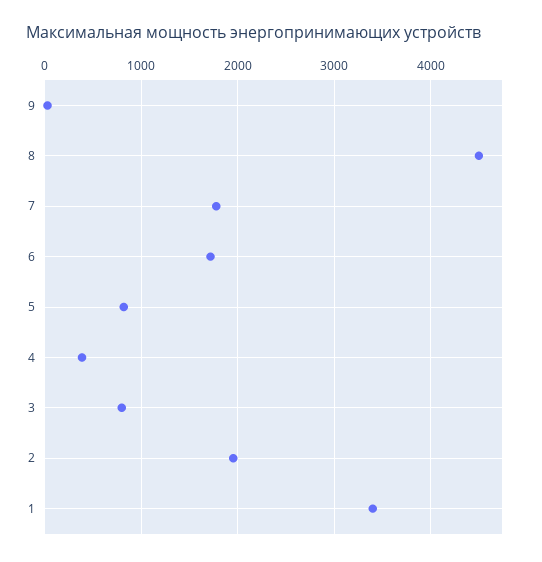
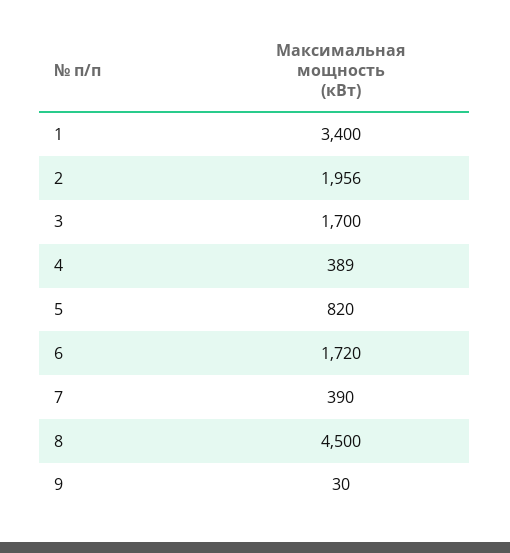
  {
    "9": 30,
    "8": 4500,
-   "7": 1800,
+   "7": 390,
    "6": 1720,
    "5": 820,
    "4": 389,
-   "3": 800,
+   "3": 1700,
    "2": 1956,
    "1": 3400
  }

